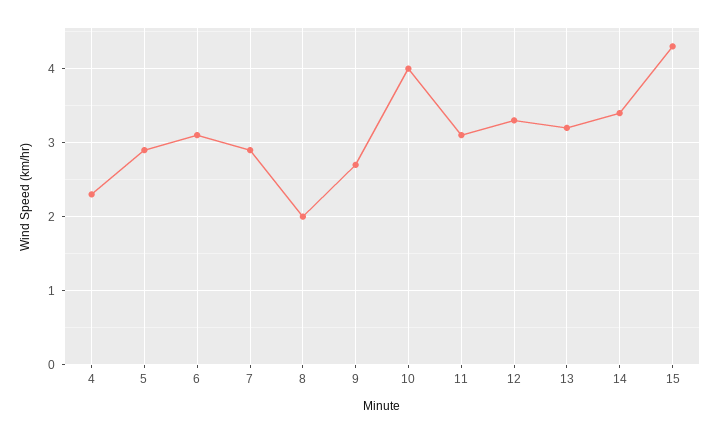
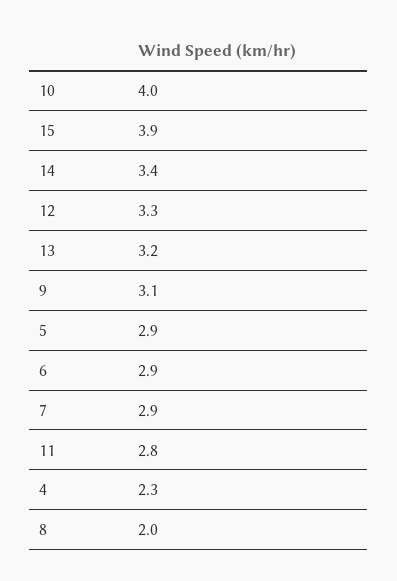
  {
    "4": 2.3,
    "5": 2.9,
-   "6": 3.1,
+   "6": 2.9,
    "7": 2.9,
    "8": 2,
-   "9": 2.7,
+   "9": 3.1,
    "10": 4,
-   "11": 3.1,
+   "11": 2.8,
    "12": 3.3,
    "13": 3.2,
    "14": 3.4,
-   "15": 4.3
+   "15": 3.9
  }

